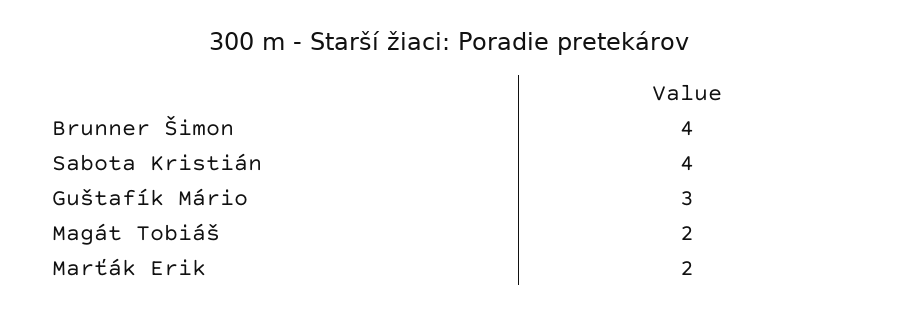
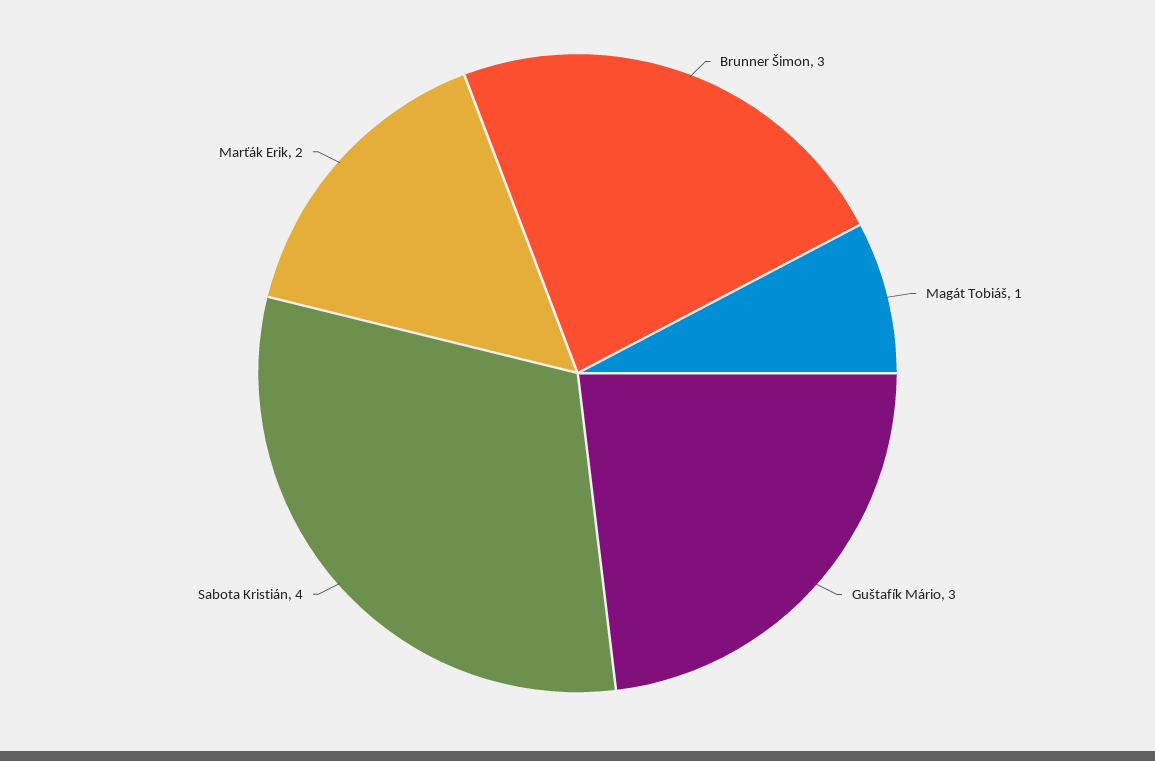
  {
-   "Brunner Šimon": 4,
+   "Brunner Šimon": 3,
    "Sabota Kristián": 4,
    "Guštafík Mário": 3,
-   "Magát Tobiáš": 2,
+   "Magát Tobiáš": 1,
    "Marťák Erik": 2
  }

